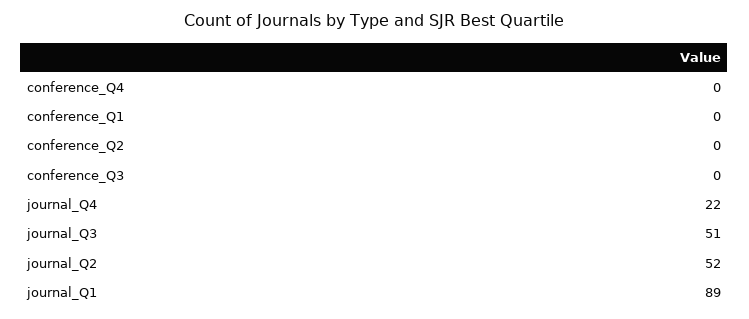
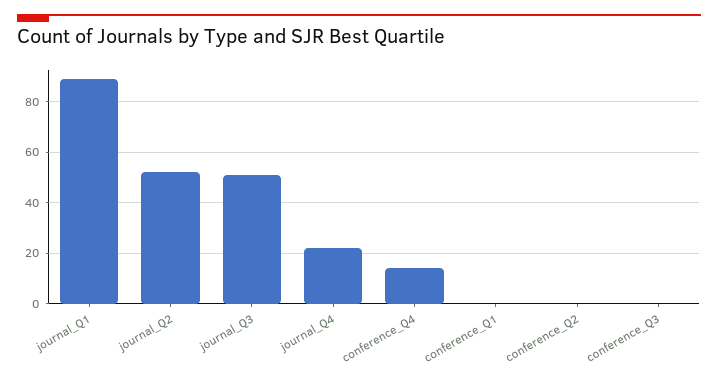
  {
-   "conference_Q4": 0,
+   "conference_Q4": 15,
    "conference_Q1": 0,
    "conference_Q2": 0,
    "conference_Q3": 0,
    "journal_Q4": 22,
    "journal_Q3": 51,
    "journal_Q2": 52,
    "journal_Q1": 89
  }

